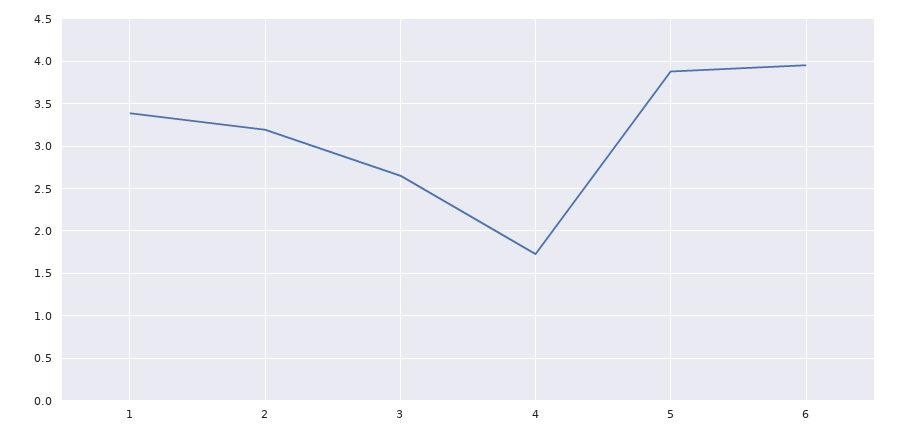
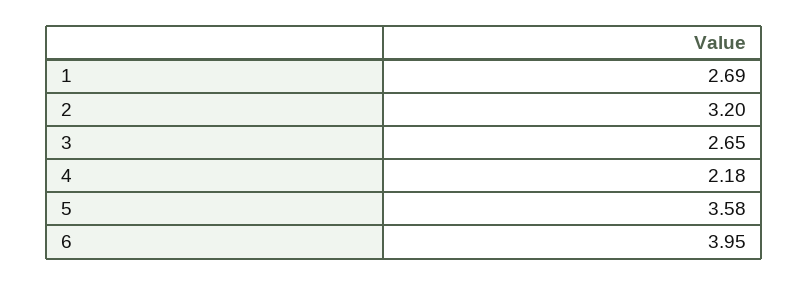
  {
-   "1": 3.4,
+   "1": 2.69,
    "2": 3.2,
    "3": 2.65,
-   "4": 1.7,
+   "4": 2.18,
-   "5": 3.9,
+   "5": 3.58,
    "6": 3.95
  }

